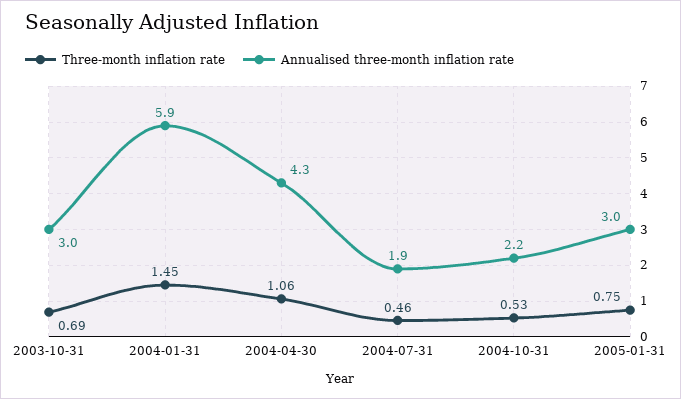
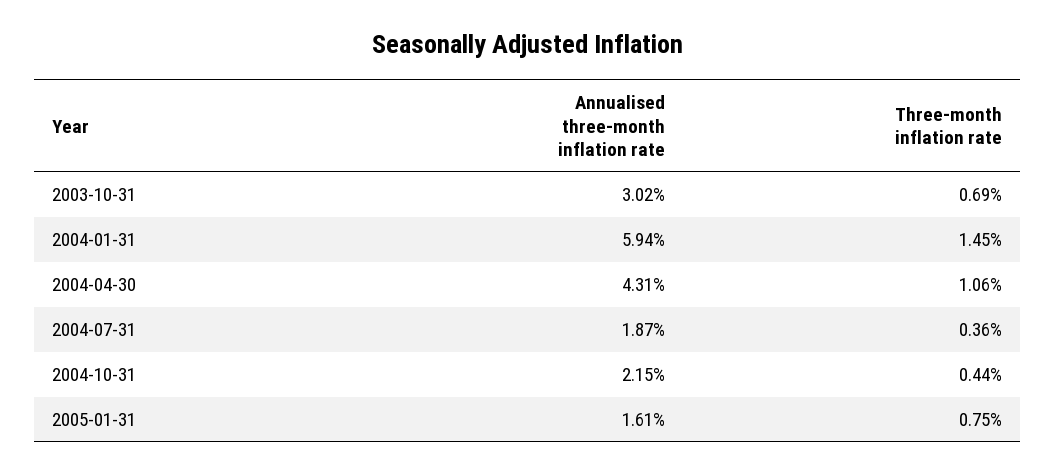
  {
    "Three-month inflation rate": {
      "2003-10-31": 0.69,
      "2004-01-31": 1.45,
      "2004-04-30": 1.06,
-     "2004-07-31": 0.46,
+     "2004-07-31": 0.36,
-     "2004-10-31": 0.53,
+     "2004-10-31": 0.44,
      "2005-01-31": 0.75
    },
    "Annualised three-month inflation rate": {
      "2003-10-31": 3.02,
      "2004-01-31": 5.94,
      "2004-04-30": 4.31,
      "2004-07-31": 1.87,
      "2004-10-31": 2.15,
-     "2005-01-31": 3
+     "2005-01-31": 1.61
    }
  }

